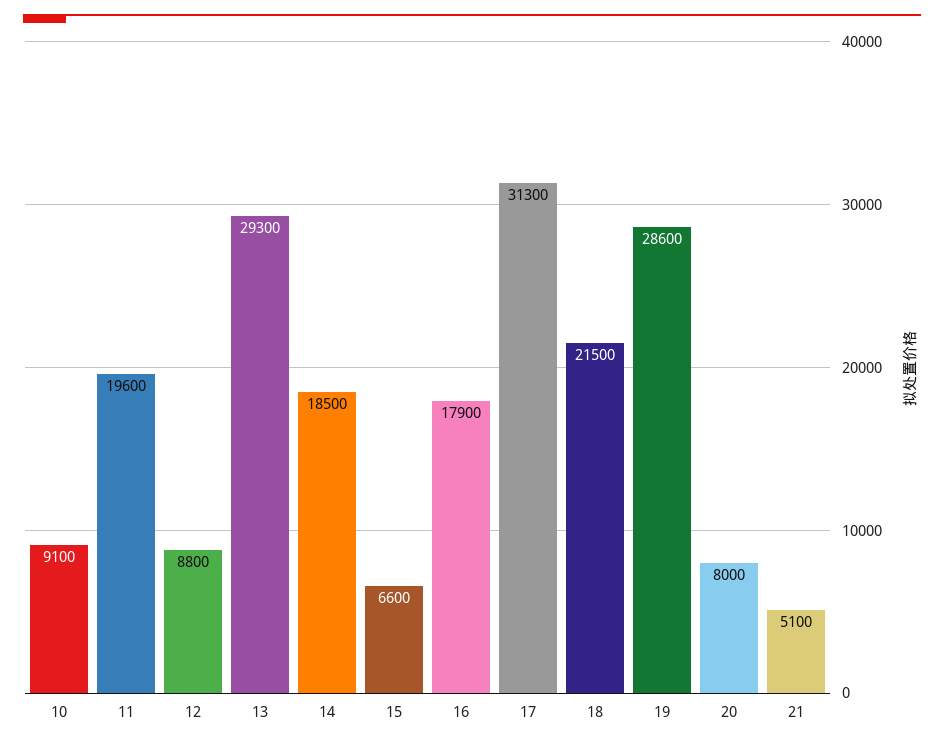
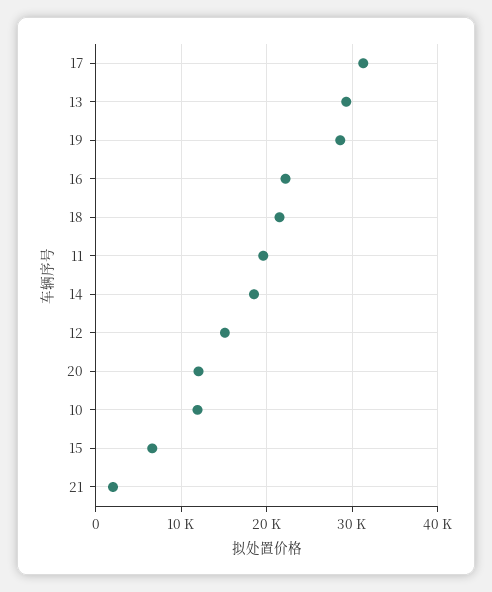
  {
-   "10": 9100,
+   "10": 12000,
    "11": 19600,
-   "12": 8800,
+   "12": 15000,
    "13": 29300,
    "14": 18500,
    "15": 6600,
-   "16": 17900,
+   "16": 22000,
    "17": 31300,
    "18": 21500,
    "19": 28600,
-   "20": 8000,
+   "20": 12000,
-   "21": 5100
+   "21": 2000
  }

